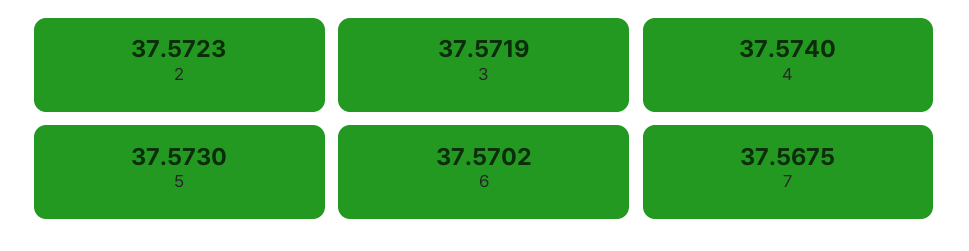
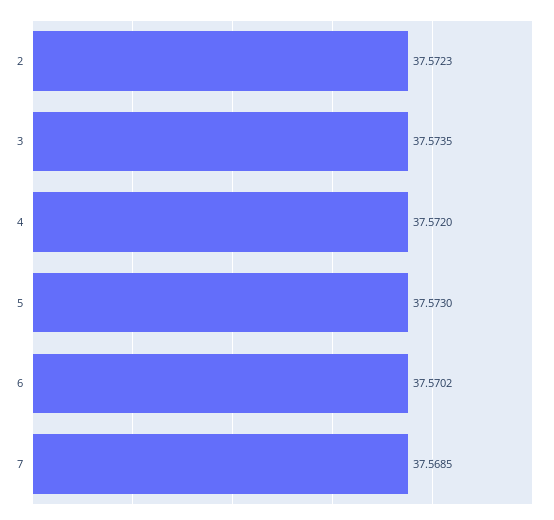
  {
    "2": 37.5723,
-   "3": 37.5719,
+   "3": 37.5735,
-   "4": 37.574,
+   "4": 37.572,
    "5": 37.573,
    "6": 37.5702,
-   "7": 37.5675
+   "7": 37.5685
  }

